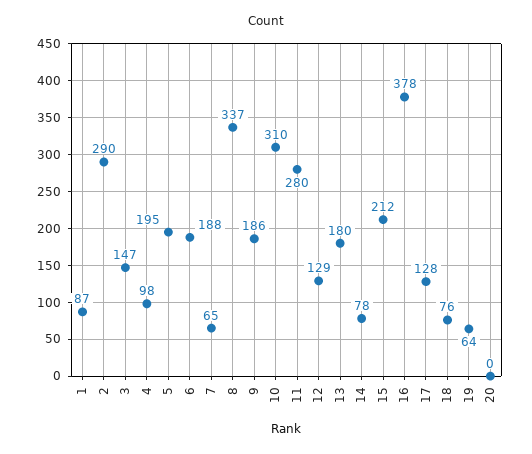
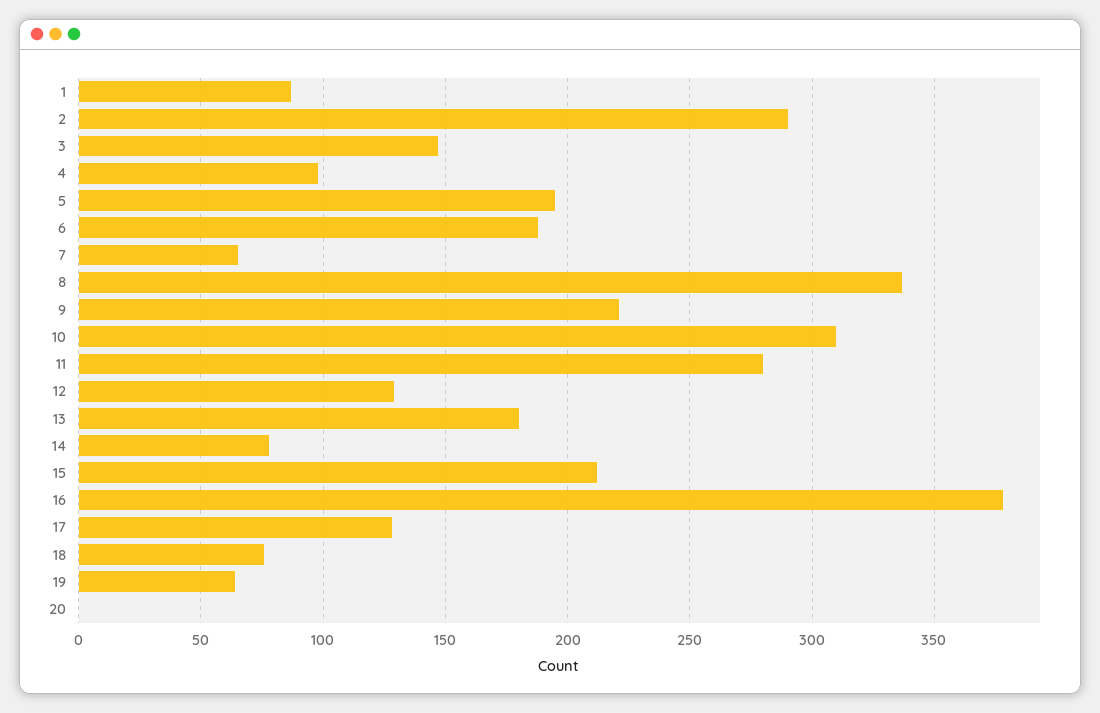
  {
    "1": 87,
    "2": 290,
    "3": 147,
    "4": 98,
    "5": 195,
    "6": 188,
    "7": 65,
    "8": 337,
-   "9": 186,
+   "9": 220,
    "10": 310,
    "11": 280,
    "12": 129,
    "13": 180,
    "14": 78,
    "15": 212,
    "16": 378,
    "17": 128,
    "18": 76,
    "19": 64,
    "20": 0
  }

